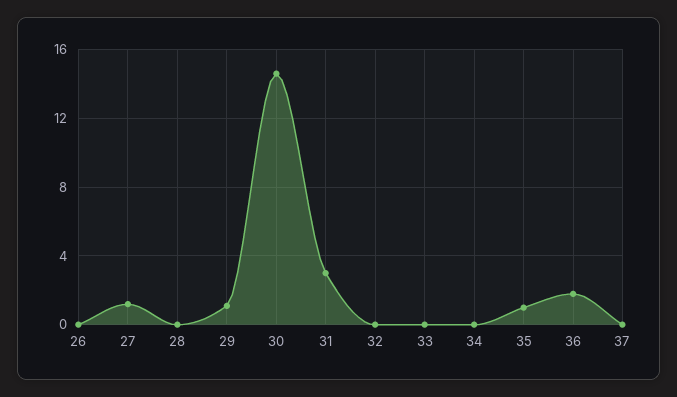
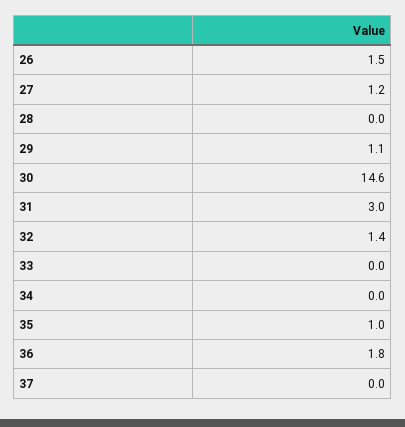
  {
-   "26": 0,
+   "26": 1.5,
    "27": 1.2,
    "28": 0,
    "29": 1.1,
    "30": 14.6,
    "31": 3,
-   "32": 0,
+   "32": 1.4,
    "33": 0,
    "34": 0,
    "35": 1,
    "36": 1.8,
    "37": 0
  }

